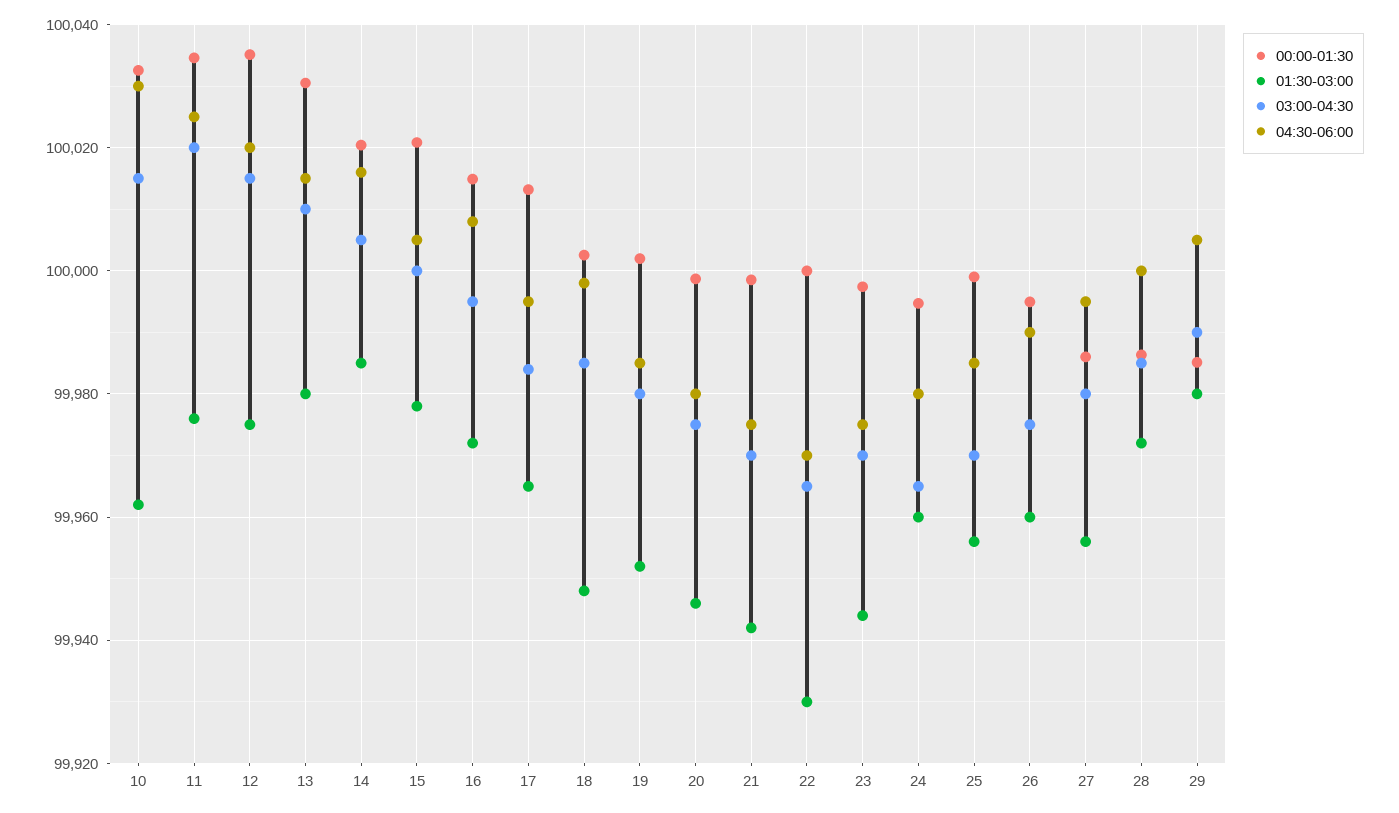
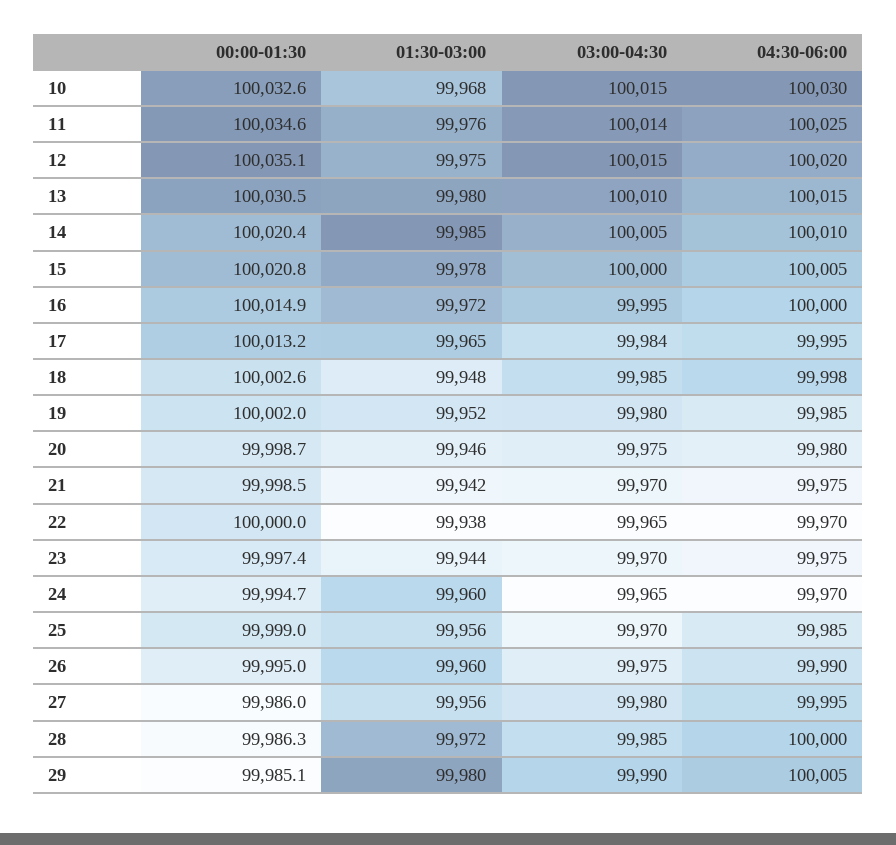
  {
    "00:00-01:30": {
      "10": 100032.6,
      "11": 100034.6,
      "12": 100035.1,
      "13": 100030.5,
      "14": 100020.4,
      "15": 100020.8,
      "16": 100014.9,
      "17": 100013.2,
      "18": 100002.6,
      "19": 100002,
      "20": 99998.7,
      "21": 99998.5,
      "22": 100000,
      "23": 99997.4,
      "24": 99994.7,
      "25": 99999,
      "26": 99995,
      "27": 99986,
      "28": 99986.3,
      "29": 99985.1
    },
    "01:30-03:00": {
-     "10": 99962,
+     "10": 99968,
      "11": 99976,
      "12": 99975,
      "13": 99980,
      "14": 99985,
      "15": 99978,
      "16": 99972,
      "17": 99965,
      "18": 99948,
      "19": 99952,
      "20": 99946,
      "21": 99942,
-     "22": 99930,
+     "22": 99938,
      "23": 99944,
      "24": 99960,
      "25": 99956,
      "26": 99960,
      "27": 99956,
      "28": 99972,
      "29": 99980
    },
    "03:00-04:30": {
      "10": 100015,
-     "11": 100020,
+     "11": 100014,
      "12": 100015,
      "13": 100010,
      "14": 100005,
      "15": 100000,
      "16": 99995,
      "17": 99984,
      "18": 99985,
      "19": 99980,
      "20": 99975,
      "21": 99970,
      "22": 99965,
      "23": 99970,
      "24": 99965,
      "25": 99970,
      "26": 99975,
      "27": 99980,
      "28": 99985,
      "29": 99990
    },
    "04:30-06:00": {
      "10": 100030,
      "11": 100025,
      "12": 100020,
      "13": 100015,
-     "14": 100016,
+     "14": 100010,
      "15": 100005,
-     "16": 100008,
+     "16": 100000,
      "17": 99995,
      "18": 99998,
      "19": 99985,
      "20": 99980,
      "21": 99975,
      "22": 99970,
      "23": 99975,
-     "24": 99980,
+     "24": 99970,
      "25": 99985,
      "26": 99990,
      "27": 99995,
      "28": 100000,
      "29": 100005
    }
  }

